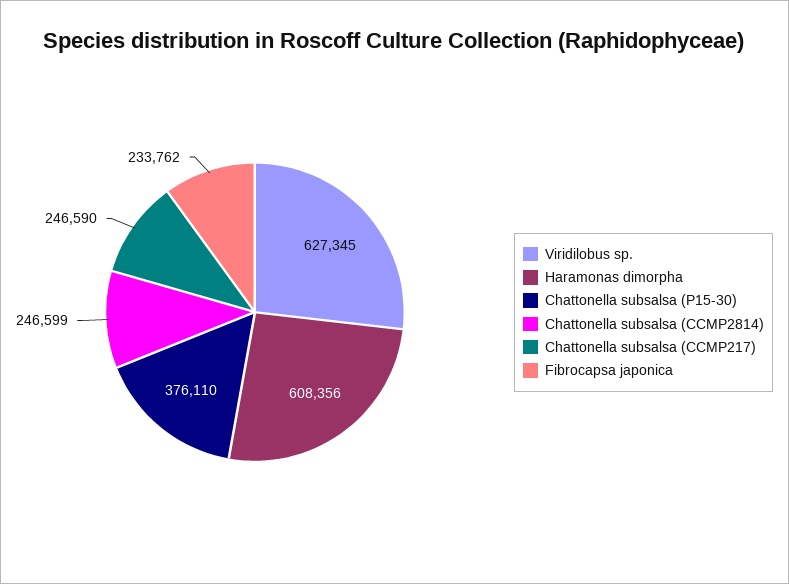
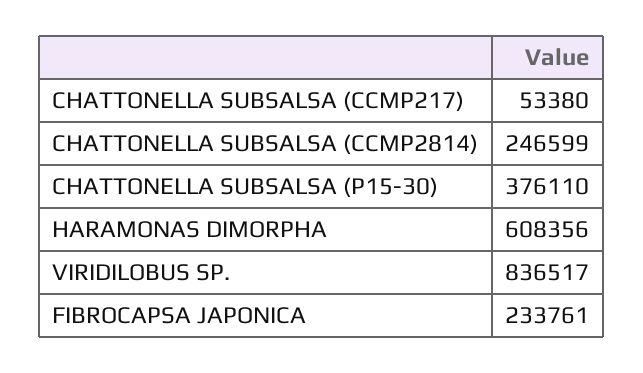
  {
-   "Viridilobus sp.": 627345,
+   "Viridilobus sp.": 836517,
    "Haramonas dimorpha": 608356,
    "Chattonella subsalsa (P15-30)": 376110,
    "Chattonella subsalsa (CCMP2814)": 246599,
-   "Chattonella subsalsa (CCMP217)": 246590,
+   "Chattonella subsalsa (CCMP217)": 53380,
-   "Fibrocapsa japonica": 233762
+   "Fibrocapsa japonica": 233761
  }

